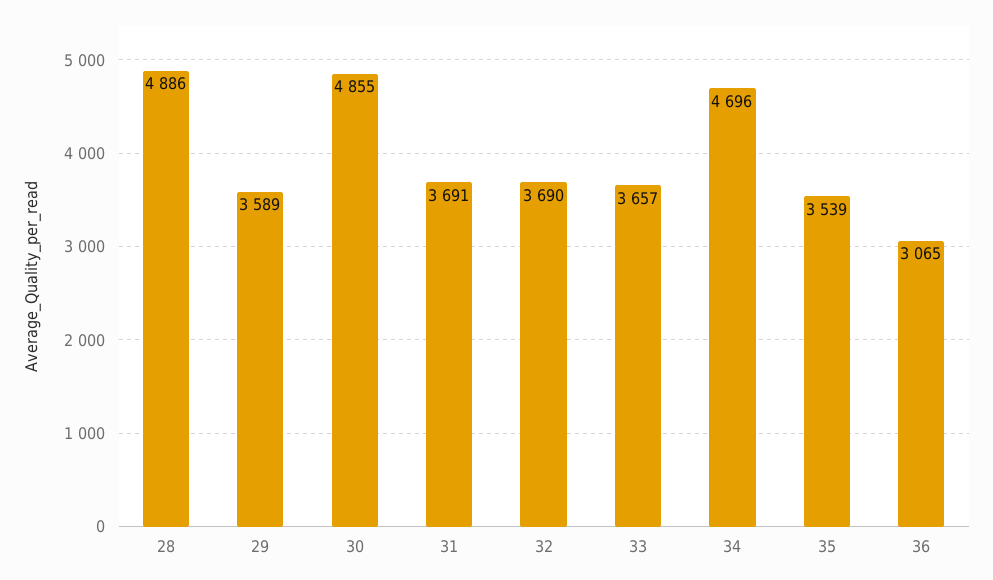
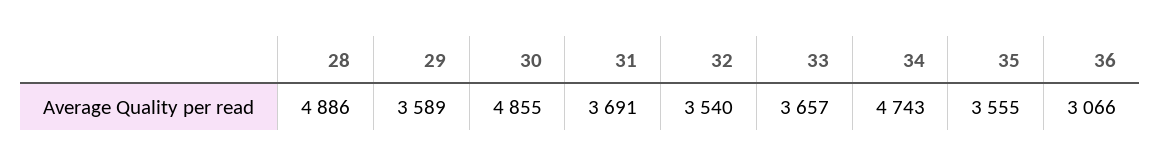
  {
    "28": 4886,
    "29": 3589,
    "30": 4855,
    "31": 3691,
-   "32": 3690,
+   "32": 3540,
    "33": 3657,
-   "34": 4696,
+   "34": 4743,
-   "35": 3539,
+   "35": 3555,
-   "36": 3065
+   "36": 3066
  }

